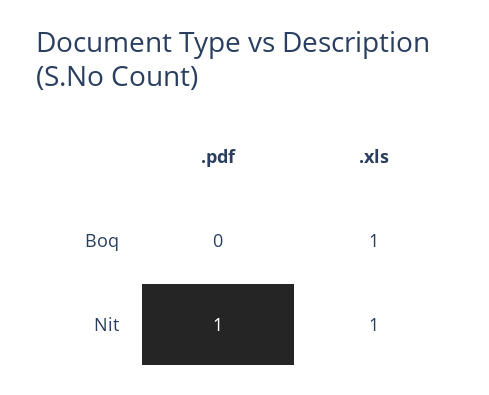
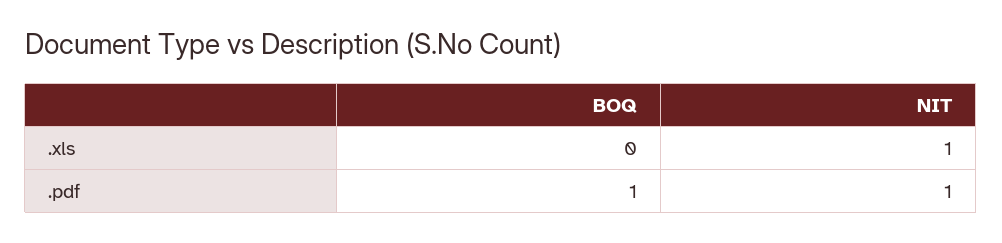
  {
    ".pdf": {
-     "Boq": 0,
+     "Boq": 1,
      "Nit": 1
    },
    ".xls": {
-     "Boq": 1,
+     "Boq": 0,
      "Nit": 1
    }
  }

